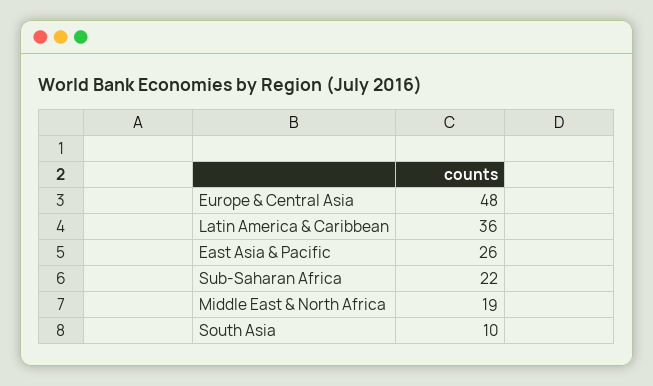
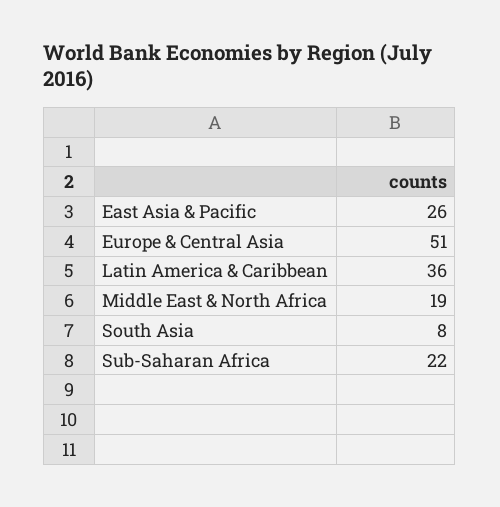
  {
-   "Europe & Central Asia": 48,
+   "Europe & Central Asia": 51,
    "Latin America & Caribbean": 36,
    "East Asia & Pacific": 26,
    "Sub-Saharan Africa": 22,
    "Middle East & North Africa": 19,
-   "South Asia": 10
+   "South Asia": 8
  }

